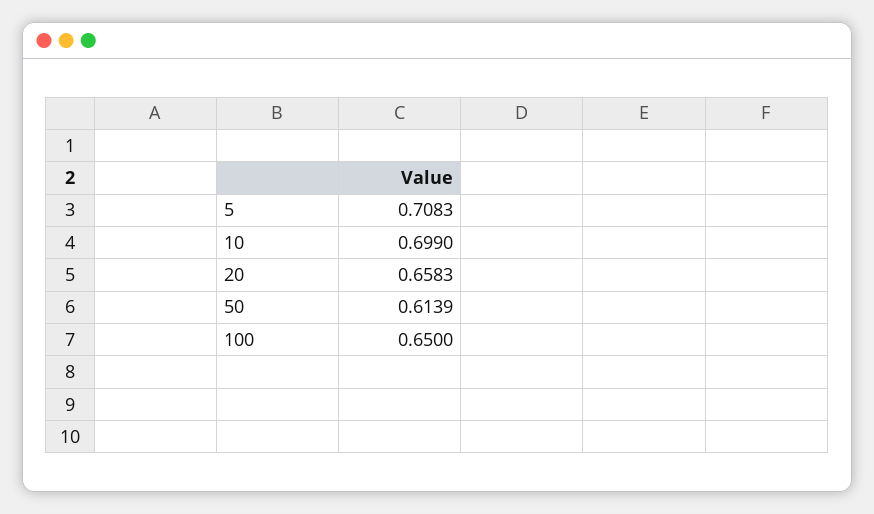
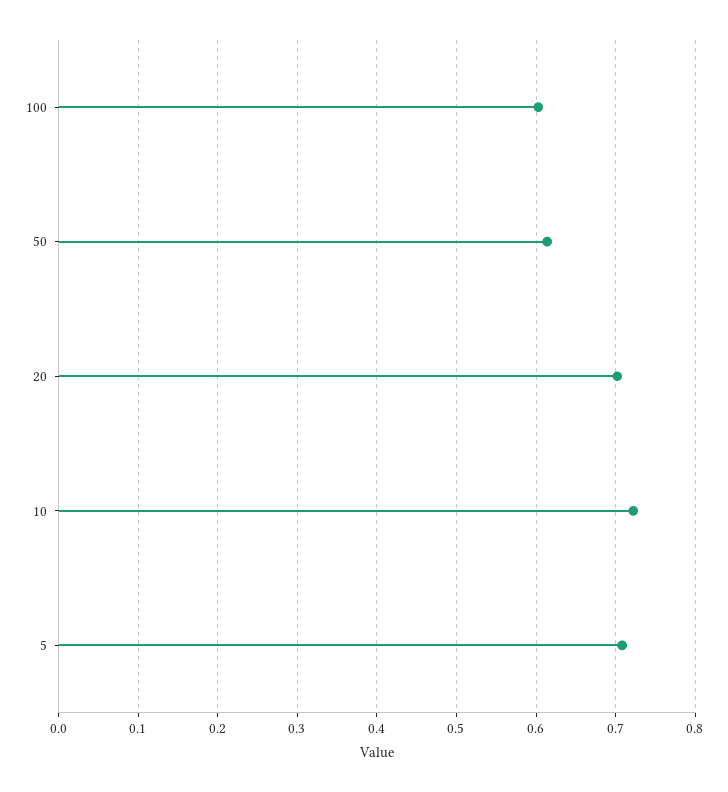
  {
    "5": 0.7083,
-   "10": 0.699,
+   "10": 0.72,
-   "20": 0.6583,
+   "20": 0.7,
    "50": 0.6139,
-   "100": 0.65
+   "100": 0.6
  }

